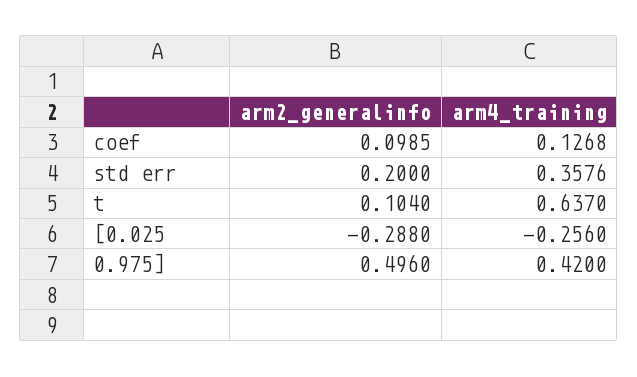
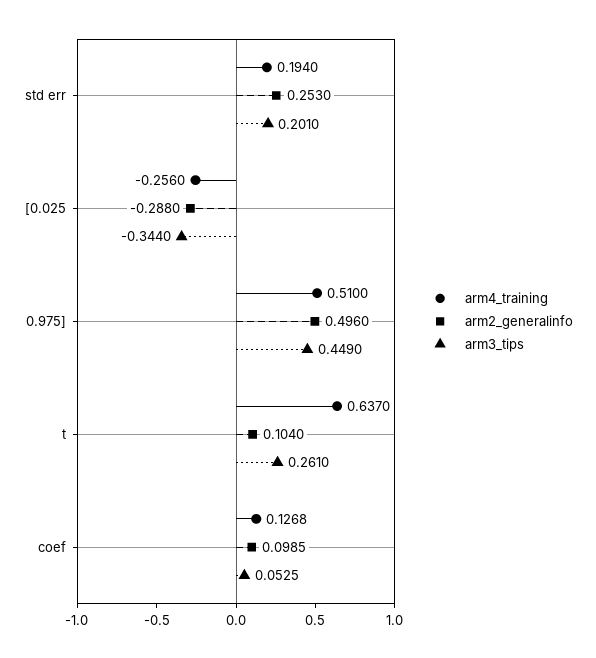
  {
    "arm2_generalinfo": {
      "coef": 0.0985,
-     "std err": 0.2,
+     "std err": 0.253,
      "t": 0.104,
      "[0.025": -0.288,
      "0.975]": 0.496
    },
    "arm4_training": {
      "coef": 0.1268,
-     "std err": 0.3576,
+     "std err": 0.194,
      "t": 0.637,
      "[0.025": -0.256,
-     "0.975]": 0.42
+     "0.975]": 0.51
-   }
+   },
+   "arm3_tips": {
+     "std err": 0.201,
+     "[0.025": -0.344,
+     "0.975]": 0.449,
+     "t": 0.261,
+     "coef": 0.0525
+   }
  }

